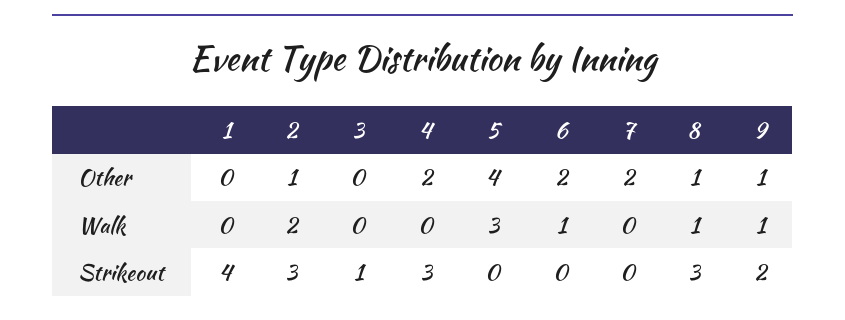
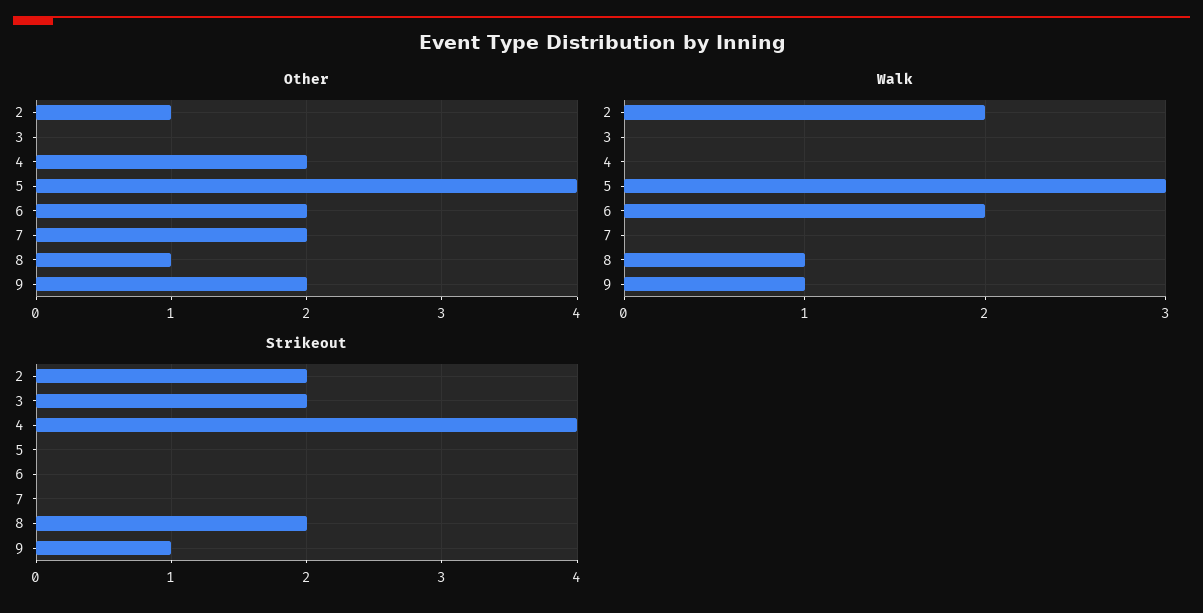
  {
    "Other": {
-     "1": 0,
      "2": 1,
      "3": 0,
      "4": 2,
      "5": 4,
      "6": 2,
      "7": 2,
      "8": 1,
-     "9": 1
+     "9": 2
    },
    "Walk": {
-     "1": 0,
      "2": 2,
      "3": 0,
      "4": 0,
      "5": 3,
-     "6": 1,
+     "6": 2,
      "7": 0,
      "8": 1,
      "9": 1
    },
    "Strikeout": {
-     "1": 4,
-     "2": 3,
+     "2": 2,
-     "3": 1,
+     "3": 2,
-     "4": 3,
+     "4": 4,
      "5": 0,
      "6": 0,
      "7": 0,
-     "8": 3,
+     "8": 2,
-     "9": 2
+     "9": 1
    }
  }

